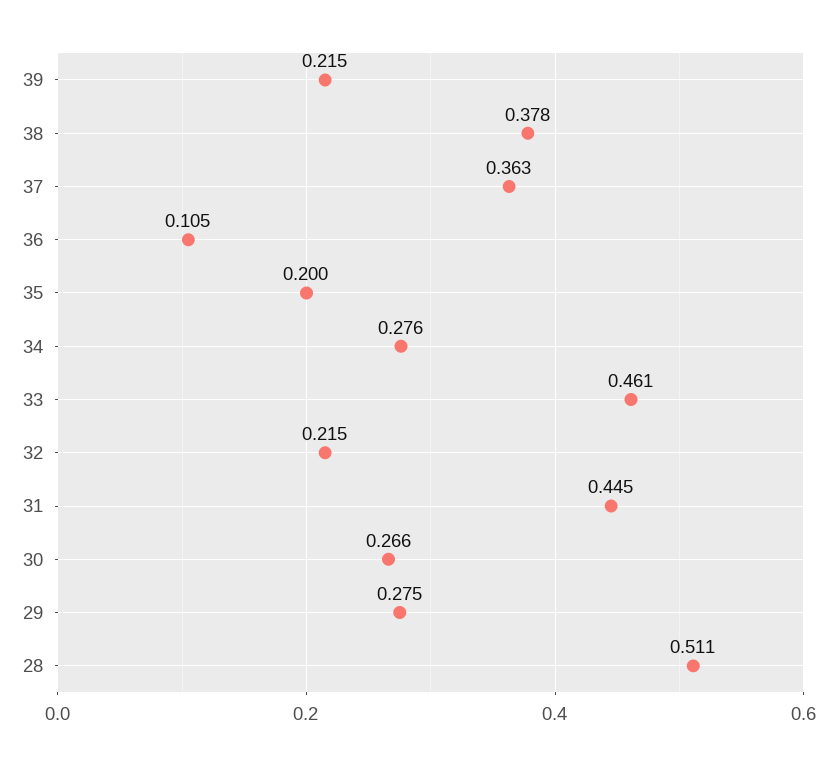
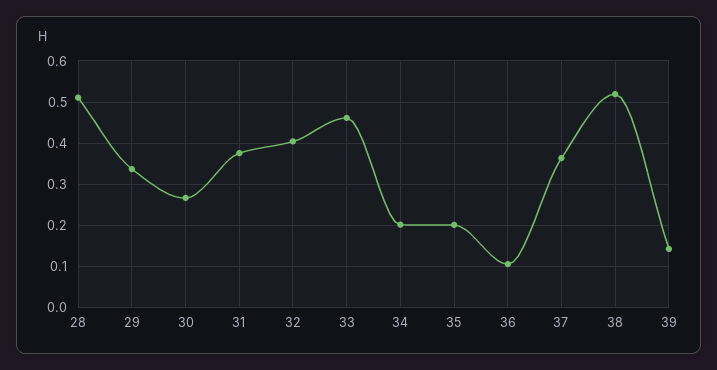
  {
-   "39": 0.215,
+   "39": 0.14,
-   "38": 0.378,
+   "38": 0.52,
    "37": 0.363,
    "36": 0.105,
    "35": 0.2,
-   "34": 0.276,
+   "34": 0.2,
    "33": 0.461,
-   "32": 0.215,
+   "32": 0.4,
-   "31": 0.445,
+   "31": 0.38,
    "30": 0.266,
-   "29": 0.275,
+   "29": 0.34,
    "28": 0.511
  }

